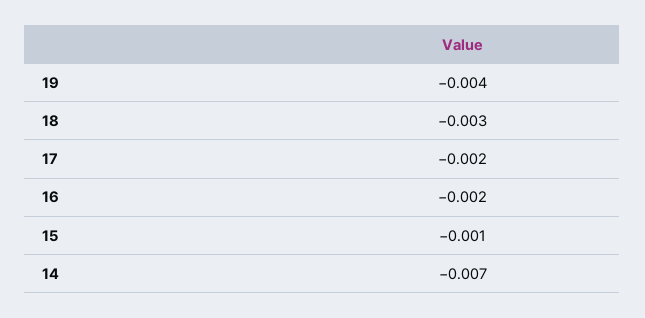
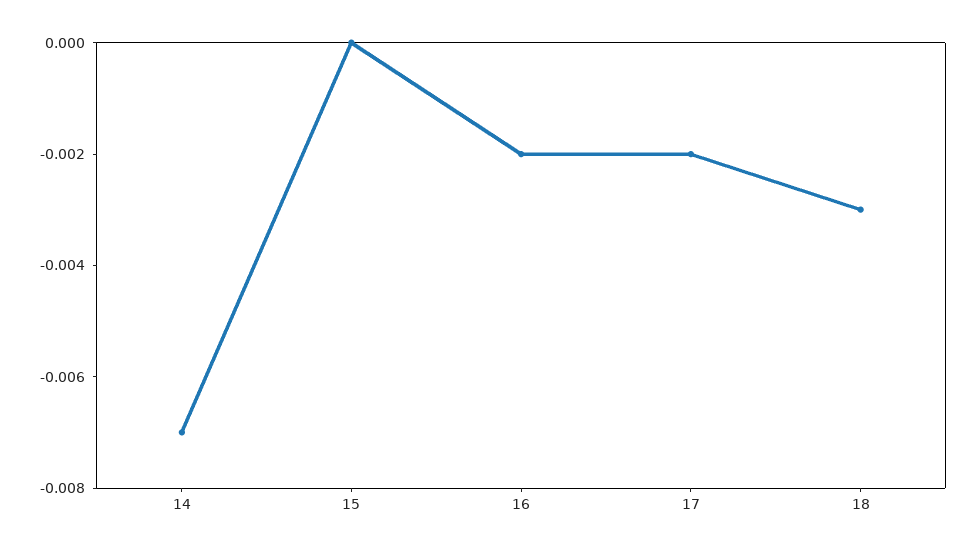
  {
-   "19": -0.004,
    "18": -0.003,
    "17": -0.002,
    "16": -0.002,
-   "15": -0.001,
+   "15": 0,
    "14": -0.007
  }

